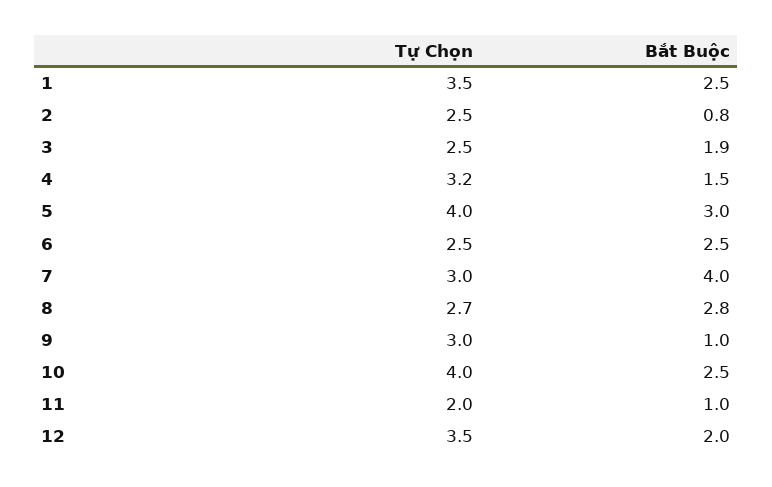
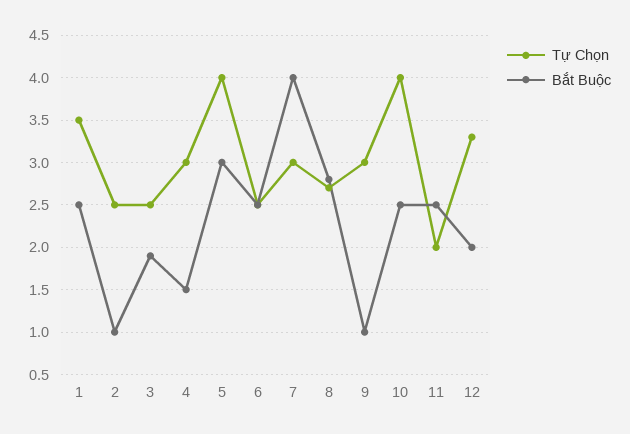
  {
    "Tự Chọn": {
      "1": 3.5,
      "2": 2.5,
      "3": 2.5,
-     "4": 3.2,
+     "4": 3,
      "5": 4,
      "6": 2.5,
      "7": 3,
      "8": 2.7,
      "9": 3,
      "10": 4,
      "11": 2,
-     "12": 3.5
+     "12": 3.3
    },
    "Bắt Buộc": {
      "1": 2.5,
-     "2": 0.8,
+     "2": 1,
      "3": 1.9,
      "4": 1.5,
      "5": 3,
      "6": 2.5,
      "7": 4,
      "8": 2.8,
      "9": 1,
      "10": 2.5,
-     "11": 1,
+     "11": 2.5,
      "12": 2
    }
  }

